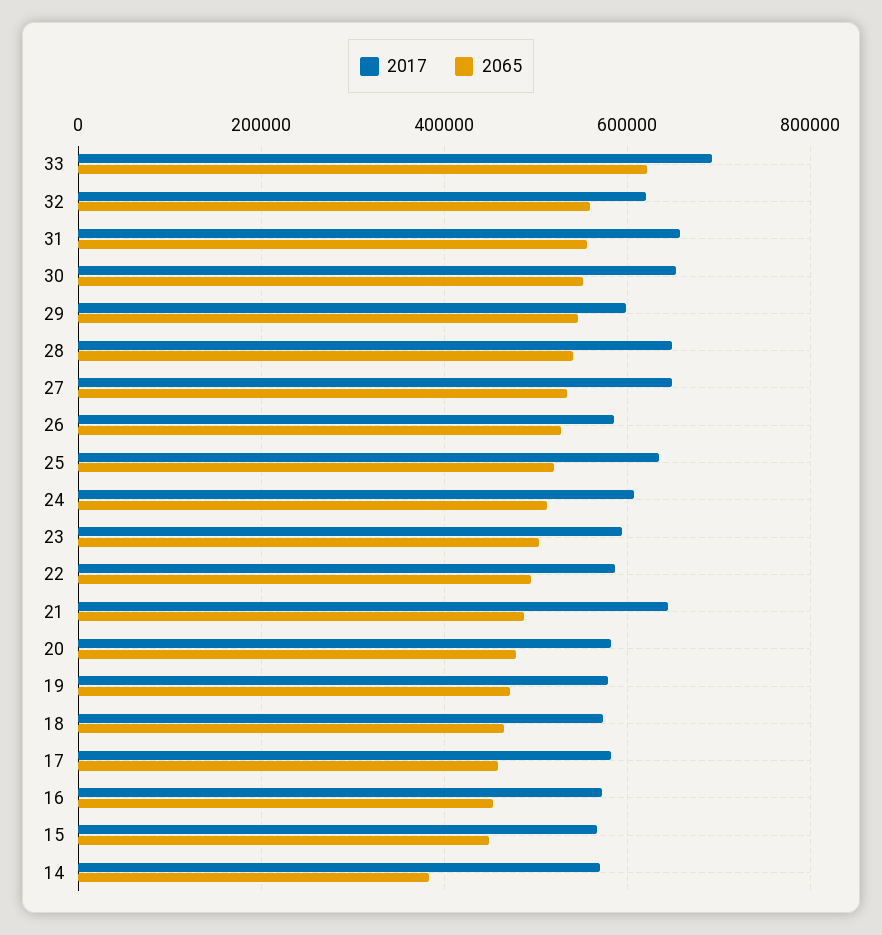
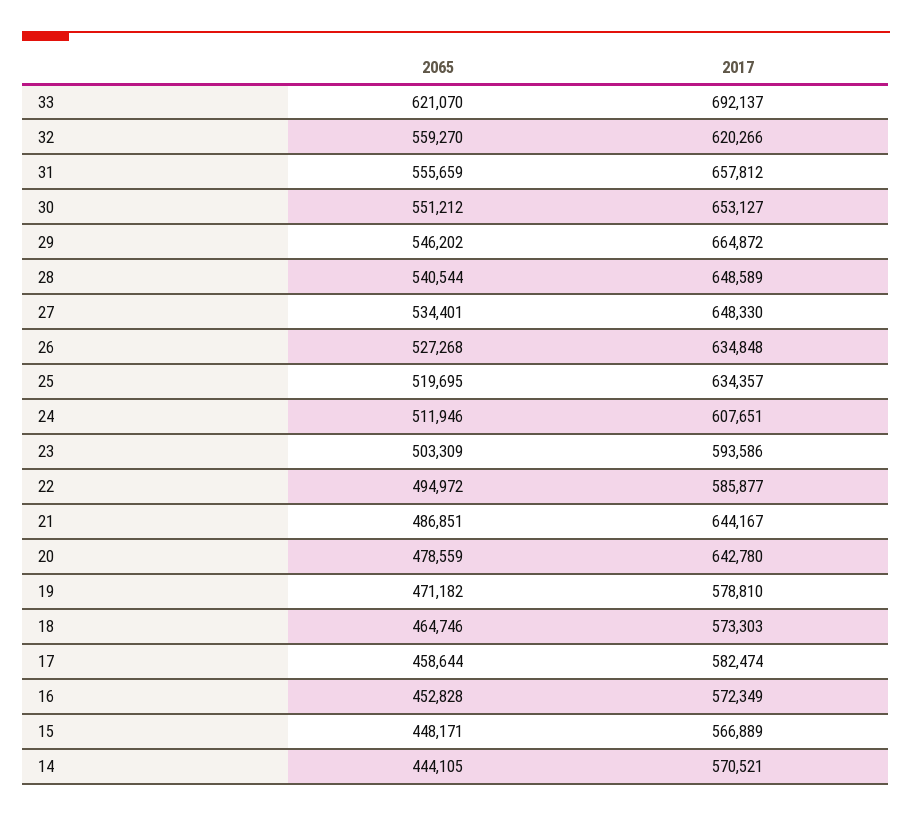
  {
    "2017": {
      "33": 692137,
      "32": 620266,
      "31": 657812,
      "30": 653127,
-     "29": 600000,
+     "29": 664872,
      "28": 648589,
      "27": 648330,
-     "26": 580000,
+     "26": 634848,
      "25": 634357,
      "24": 607651,
      "23": 593586,
      "22": 585877,
      "21": 644167,
-     "20": 580000,
+     "20": 642780,
      "19": 578810,
      "18": 573303,
      "17": 582474,
      "16": 572349,
      "15": 566889,
      "14": 570521
    },
    "2065": {
      "33": 621070,
      "32": 559270,
      "31": 555659,
      "30": 551212,
      "29": 546202,
      "28": 540544,
      "27": 534401,
      "26": 527268,
      "25": 519695,
      "24": 511946,
      "23": 503309,
      "22": 494972,
      "21": 486851,
      "20": 478559,
      "19": 471182,
      "18": 464746,
      "17": 458644,
      "16": 452828,
      "15": 448171,
-     "14": 380000
+     "14": 444105
    }
  }

